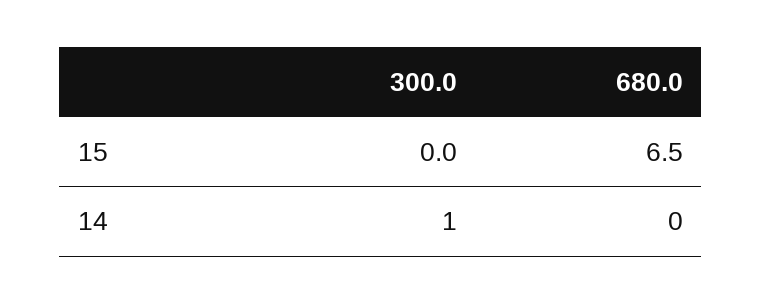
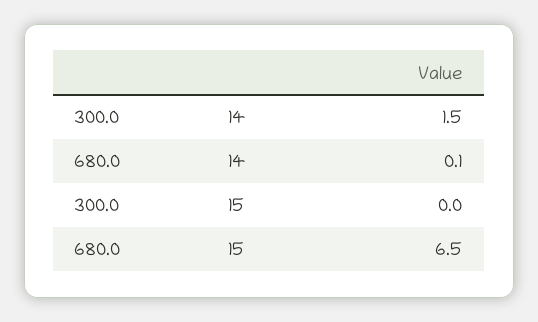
  {
    "300.0": {
      "15": 0,
-     "14": 1
+     "14": 1.5
    },
    "680.0": {
      "15": 6.5,
-     "14": 0
+     "14": 0.1
    }
  }

